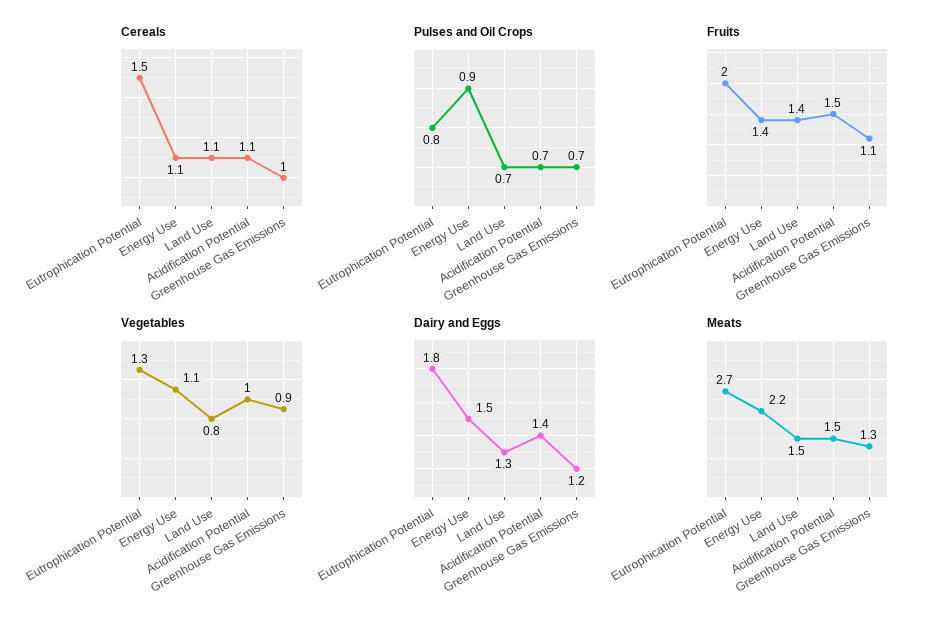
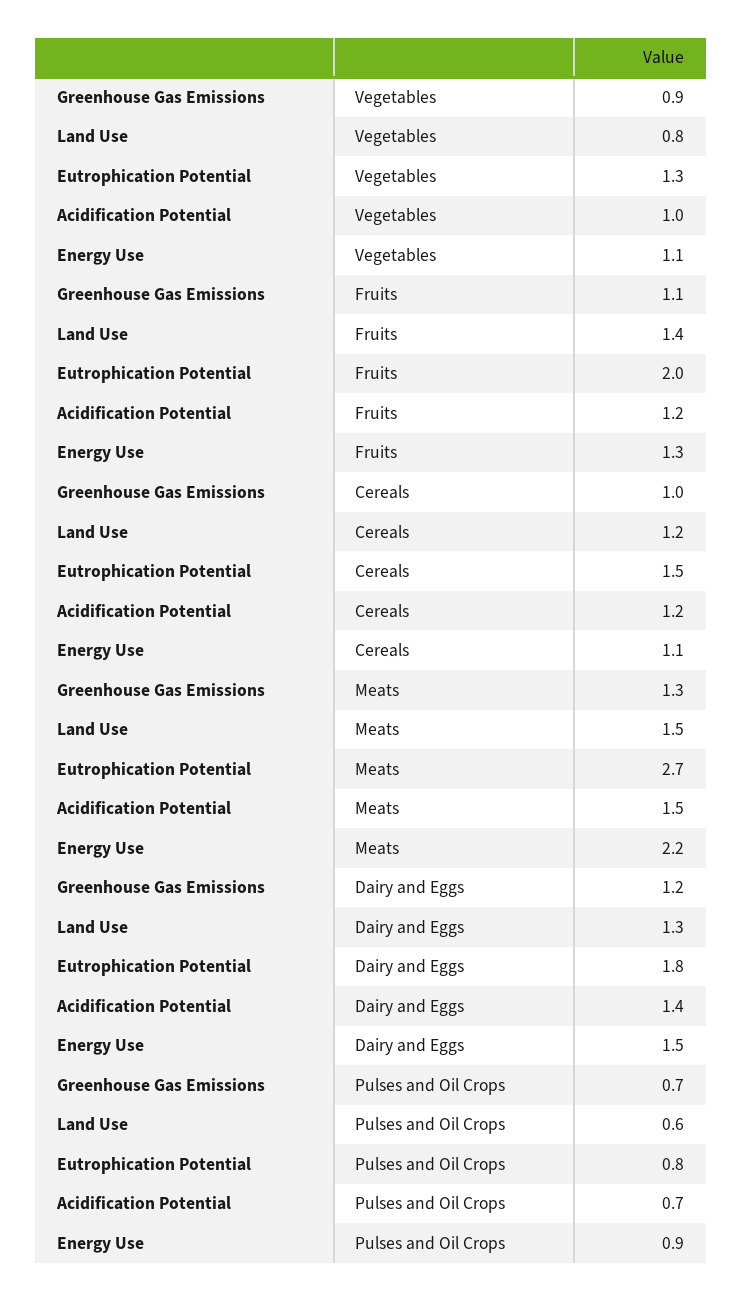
  {
    "Cereals": {
      "Eutrophication Potential": 1.5,
      "Energy Use": 1.1,
-     "Land Use": 1.1,
+     "Land Use": 1.2,
-     "Acidification Potential": 1.1,
+     "Acidification Potential": 1.2,
      "Greenhouse Gas Emissions": 1
    },
    "Pulses and Oil Crops": {
      "Eutrophication Potential": 0.8,
      "Energy Use": 0.9,
-     "Land Use": 0.7,
+     "Land Use": 0.6,
      "Acidification Potential": 0.7,
      "Greenhouse Gas Emissions": 0.7
    },
    "Fruits": {
      "Eutrophication Potential": 2,
-     "Energy Use": 1.4,
+     "Energy Use": 1.3,
      "Land Use": 1.4,
-     "Acidification Potential": 1.5,
+     "Acidification Potential": 1.2,
      "Greenhouse Gas Emissions": 1.1
    },
    "Vegetables": {
      "Eutrophication Potential": 1.3,
      "Energy Use": 1.1,
      "Land Use": 0.8,
      "Acidification Potential": 1,
      "Greenhouse Gas Emissions": 0.9
    },
    "Dairy and Eggs": {
      "Eutrophication Potential": 1.8,
      "Energy Use": 1.5,
      "Land Use": 1.3,
      "Acidification Potential": 1.4,
      "Greenhouse Gas Emissions": 1.2
    },
    "Meats": {
      "Eutrophication Potential": 2.7,
      "Energy Use": 2.2,
      "Land Use": 1.5,
      "Acidification Potential": 1.5,
      "Greenhouse Gas Emissions": 1.3
    }
  }

